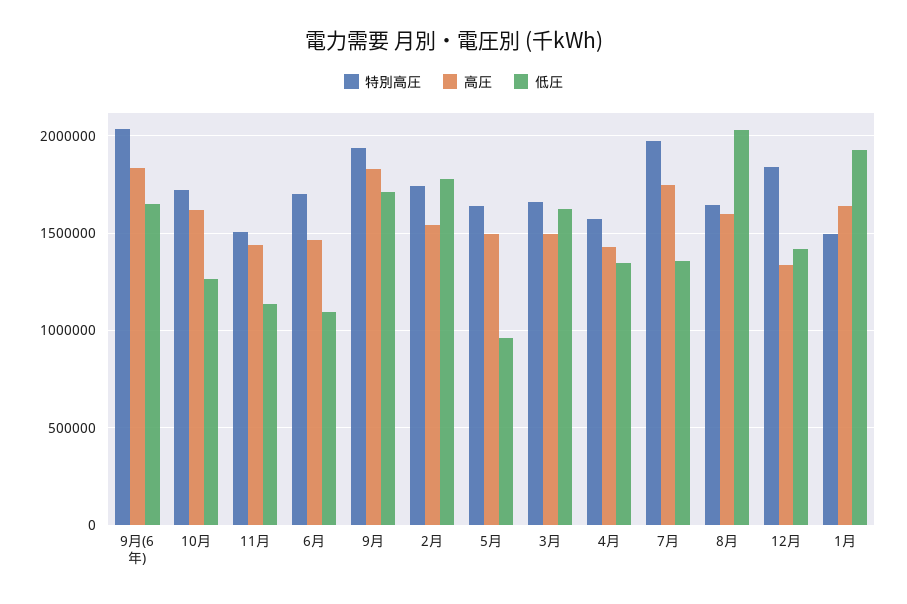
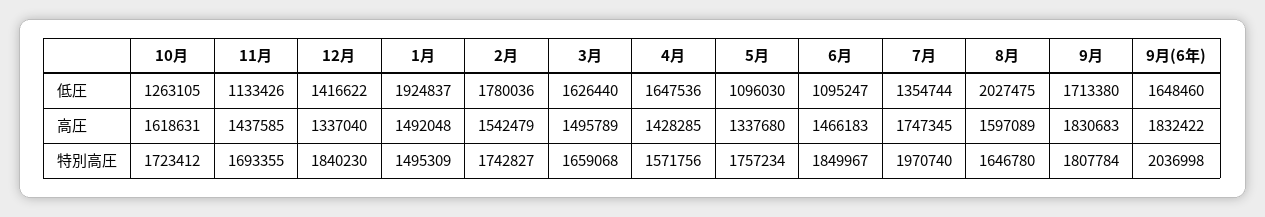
  {
    "特別高圧": {
      "9月(6年)": 2036998,
      "10月": 1723412,
-     "11月": 1500000,
+     "11月": 1693355,
-     "6月": 1700000,
+     "6月": 1849967,
-     "9月": 1950000,
+     "9月": 1807784,
      "2月": 1742827,
-     "5月": 1650000,
+     "5月": 1757234,
      "3月": 1659068,
      "4月": 1571756,
      "7月": 1970740,
      "8月": 1646780,
      "12月": 1840230,
      "1月": 1495309
    },
    "高圧": {
      "9月(6年)": 1832422,
      "10月": 1618631,
      "11月": 1437585,
      "6月": 1466183,
      "9月": 1830683,
      "2月": 1542479,
-     "5月": 1500000,
+     "5月": 1337680,
      "3月": 1495789,
      "4月": 1428285,
      "7月": 1747345,
      "8月": 1597089,
      "12月": 1337040,
-     "1月": 1650000
+     "1月": 1492048
    },
    "低圧": {
      "9月(6年)": 1648460,
      "10月": 1263105,
      "11月": 1133426,
      "6月": 1095247,
      "9月": 1713380,
      "2月": 1780036,
-     "5月": 950000,
+     "5月": 1096030,
      "3月": 1626440,
-     "4月": 1350000,
+     "4月": 1647536,
      "7月": 1354744,
      "8月": 2027475,
      "12月": 1416622,
      "1月": 1924837
    }
  }

